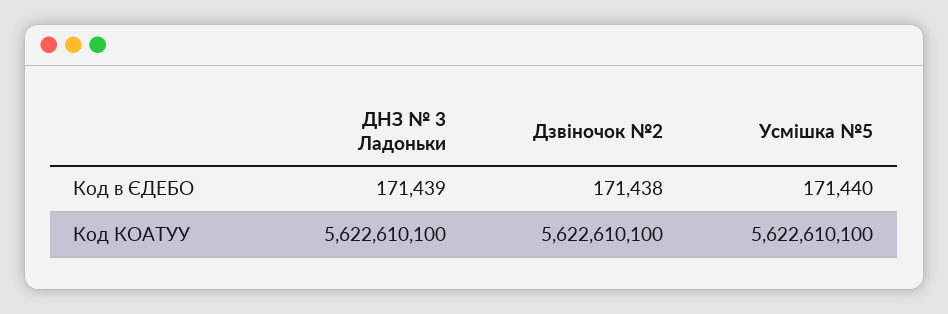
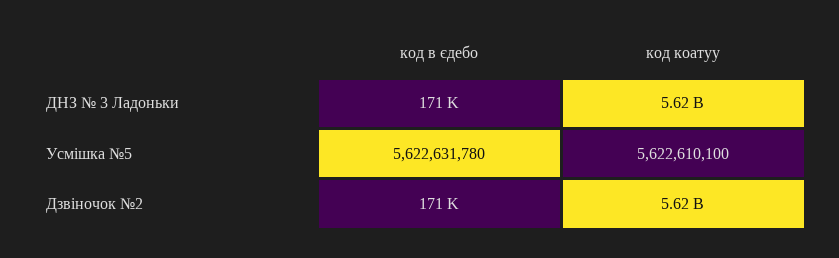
  {
    "ДНЗ № 3 Ладоньки": {
      "Код в ЄДЕБО": 171439,
      "Код КОАТУУ": 5622610100
    },
    "Дзвіночок №2": {
      "Код в ЄДЕБО": 171438,
      "Код КОАТУУ": 5622610100
    },
    "Усмішка №5": {
-     "Код в ЄДЕБО": 171440,
+     "Код в ЄДЕБО": 5622631780,
      "Код КОАТУУ": 5622610100
    }
  }

